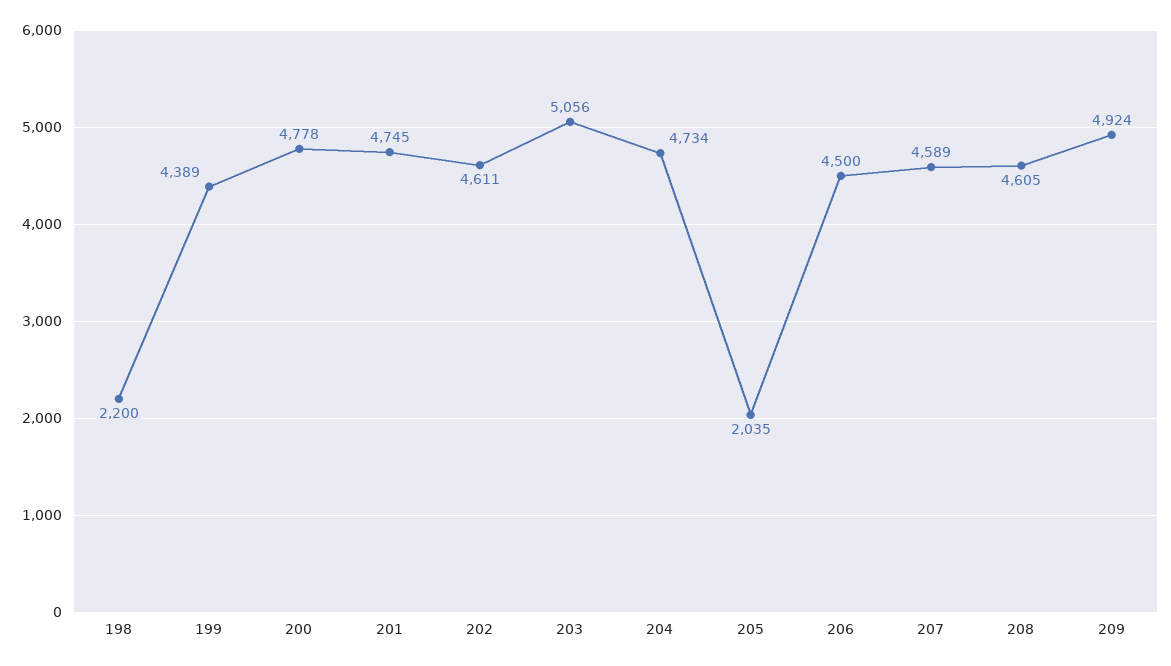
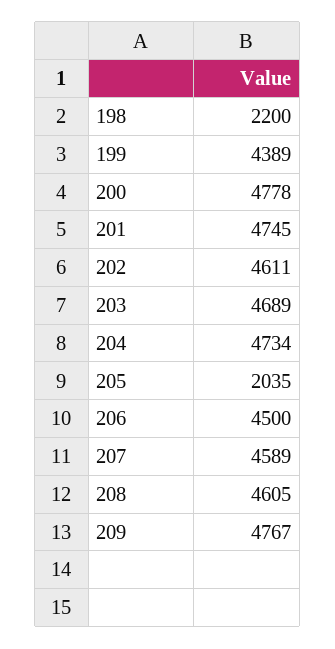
  {
    "198": 2200,
    "199": 4389,
    "200": 4778,
    "201": 4745,
    "202": 4611,
-   "203": 5056,
+   "203": 4689,
    "204": 4734,
    "205": 2035,
    "206": 4500,
    "207": 4589,
    "208": 4605,
-   "209": 4924
+   "209": 4767
  }

